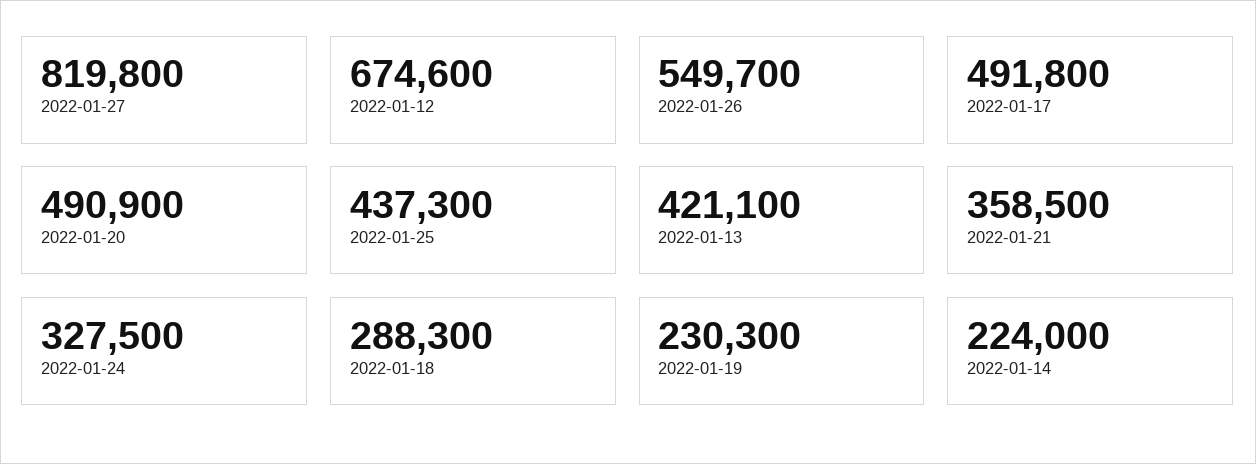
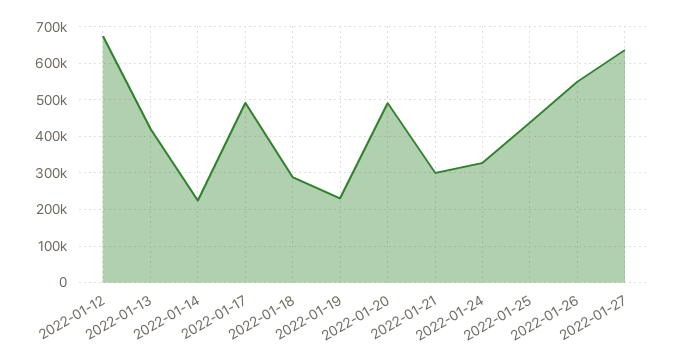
  {
-   "2022-01-27": 819800,
+   "2022-01-27": 640000,
    "2022-01-12": 674600,
    "2022-01-26": 549700,
    "2022-01-17": 491800,
    "2022-01-20": 490900,
    "2022-01-25": 437300,
    "2022-01-13": 421100,
-   "2022-01-21": 358500,
+   "2022-01-21": 300000,
    "2022-01-24": 327500,
    "2022-01-18": 288300,
    "2022-01-19": 230300,
    "2022-01-14": 224000
  }

